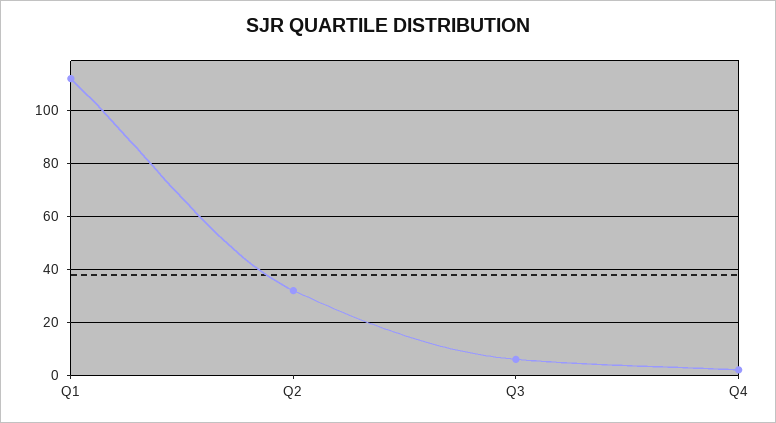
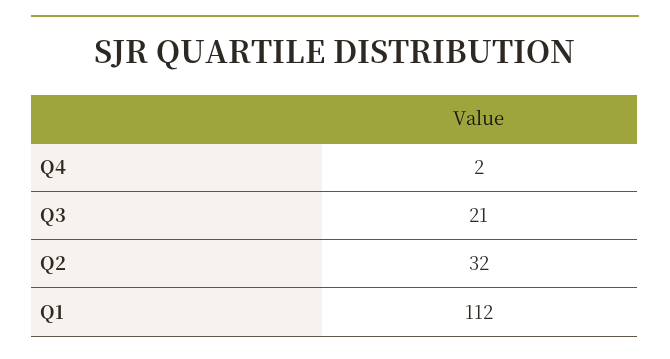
  {
    "Q1": 112,
    "Q2": 32,
-   "Q3": 5,
+   "Q3": 21,
    "Q4": 2
  }

